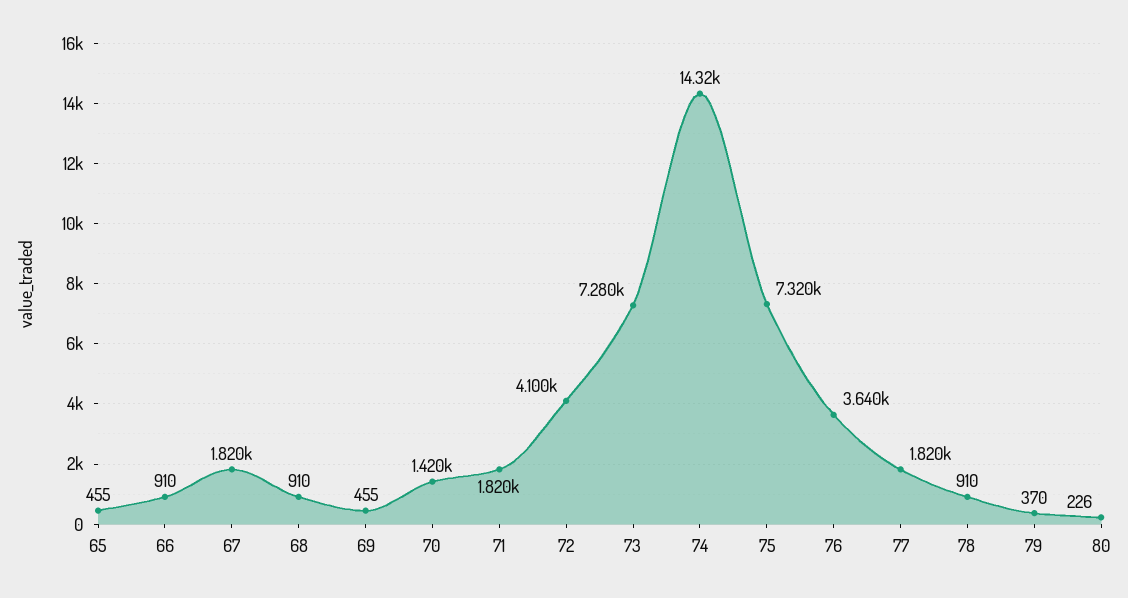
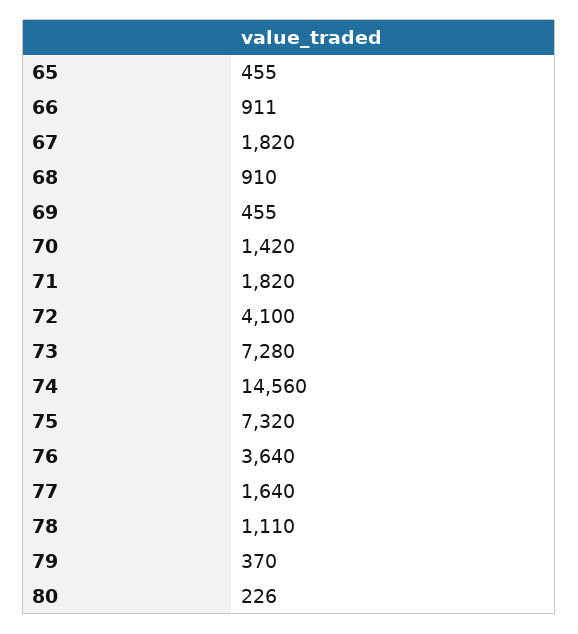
  {
    "65": 455,
-   "66": 910,
+   "66": 911,
    "67": 1820,
    "68": 910,
    "69": 455,
    "70": 1420,
    "71": 1820,
    "72": 4100,
    "73": 7280,
-   "74": 14320,
+   "74": 14560,
    "75": 7320,
    "76": 3640,
-   "77": 1820,
+   "77": 1640,
-   "78": 910,
+   "78": 1110,
    "79": 370,
    "80": 226
  }

